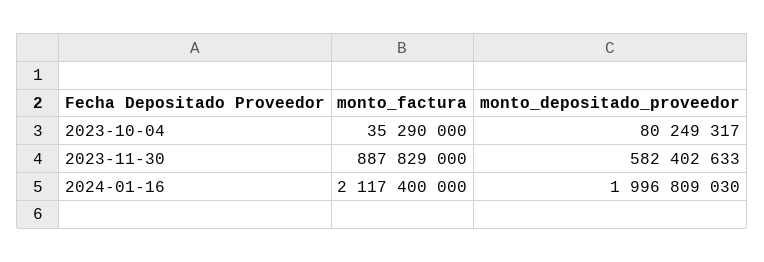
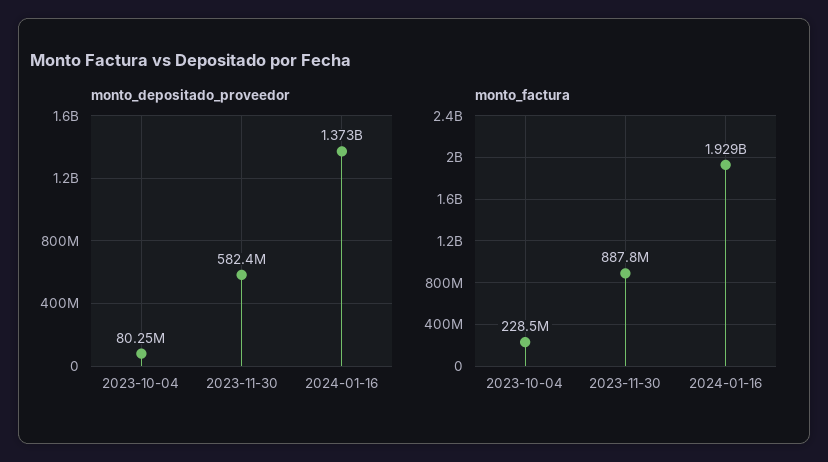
  {
    "monto_factura": {
-     "2023-10-04": 35290000,
+     "2023-10-04": 228500000,
      "2023-11-30": 887829000,
-     "2024-01-16": 2117400000
+     "2024-01-16": 1929000000
    },
    "monto_depositado_proveedor": {
      "2023-10-04": 80249317,
      "2023-11-30": 582402633,
-     "2024-01-16": 1996809030
+     "2024-01-16": 1373000000
    }
  }

